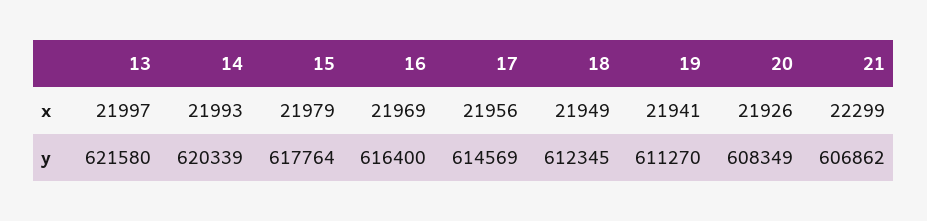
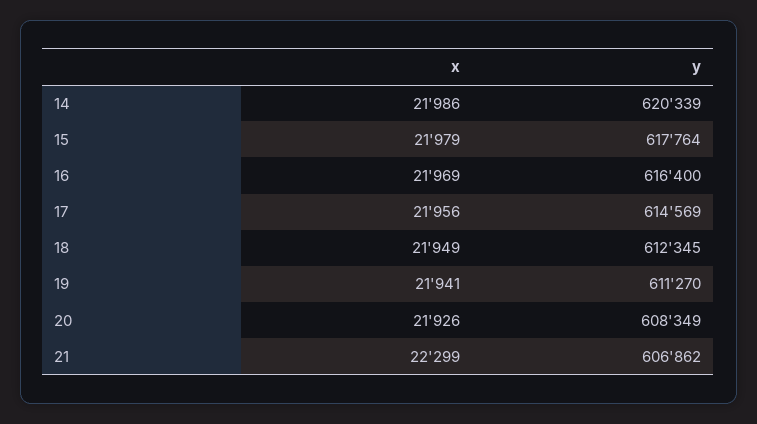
  {
-   "13": {
-     "x": 21997,
-     "y": 621580
-   },
    "14": {
-     "x": 21993,
+     "x": 21986,
      "y": 620339
    },
    "15": {
      "x": 21979,
      "y": 617764
    },
    "16": {
      "x": 21969,
      "y": 616400
    },
    "17": {
      "x": 21956,
      "y": 614569
    },
    "18": {
      "x": 21949,
      "y": 612345
    },
    "19": {
      "x": 21941,
      "y": 611270
    },
    "20": {
      "x": 21926,
      "y": 608349
    },
    "21": {
      "x": 22299,
      "y": 606862
    }
  }

